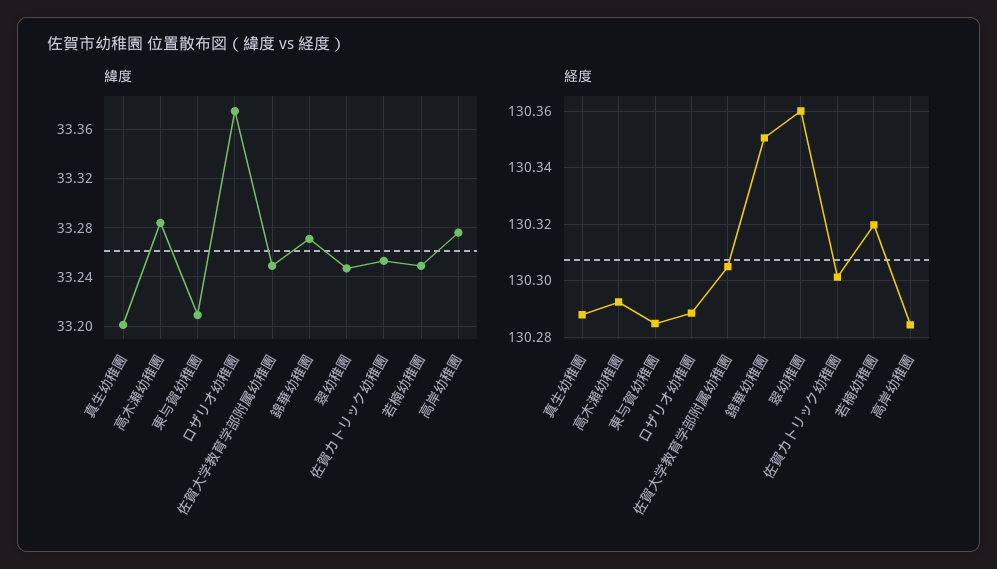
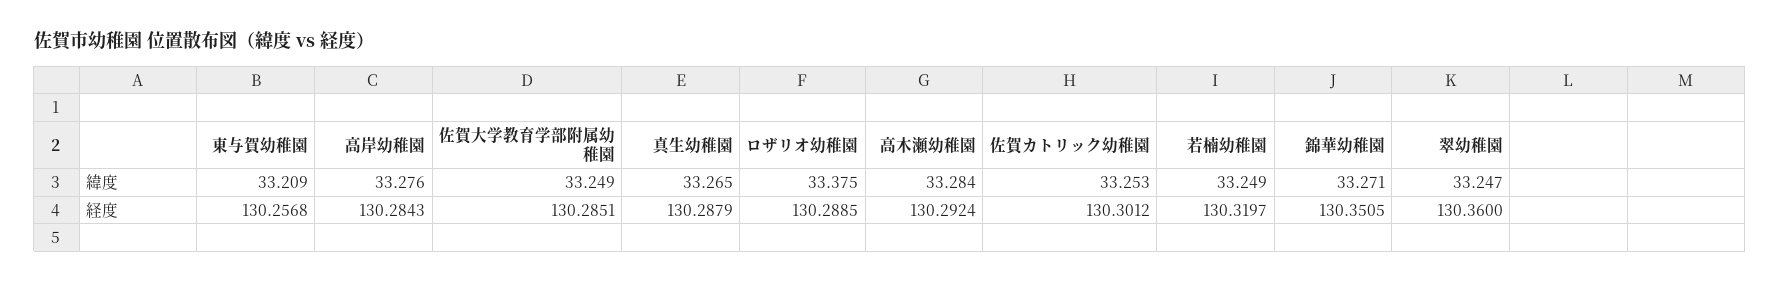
  {
    "緯度": {
-     "真生幼稚園": 33.2,
+     "真生幼稚園": 33.265,
      "高木瀬幼稚園": 33.284,
      "東与賀幼稚園": 33.209,
      "ロザリオ幼稚園": 33.375,
      "佐賀大学教育学部附属幼稚園": 33.249,
      "錦華幼稚園": 33.271,
      "翠幼稚園": 33.247,
      "佐賀カトリック幼稚園": 33.253,
      "若楠幼稚園": 33.249,
      "高岸幼稚園": 33.276
    },
    "経度": {
      "真生幼稚園": 130.2879,
      "高木瀬幼稚園": 130.2924,
-     "東与賀幼稚園": 130.285,
+     "東与賀幼稚園": 130.2568,
      "ロザリオ幼稚園": 130.2885,
-     "佐賀大学教育学部附属幼稚園": 130.305,
+     "佐賀大学教育学部附属幼稚園": 130.2851,
      "錦華幼稚園": 130.3505,
      "翠幼稚園": 130.36,
      "佐賀カトリック幼稚園": 130.3012,
      "若楠幼稚園": 130.3197,
      "高岸幼稚園": 130.2843
    }
  }

